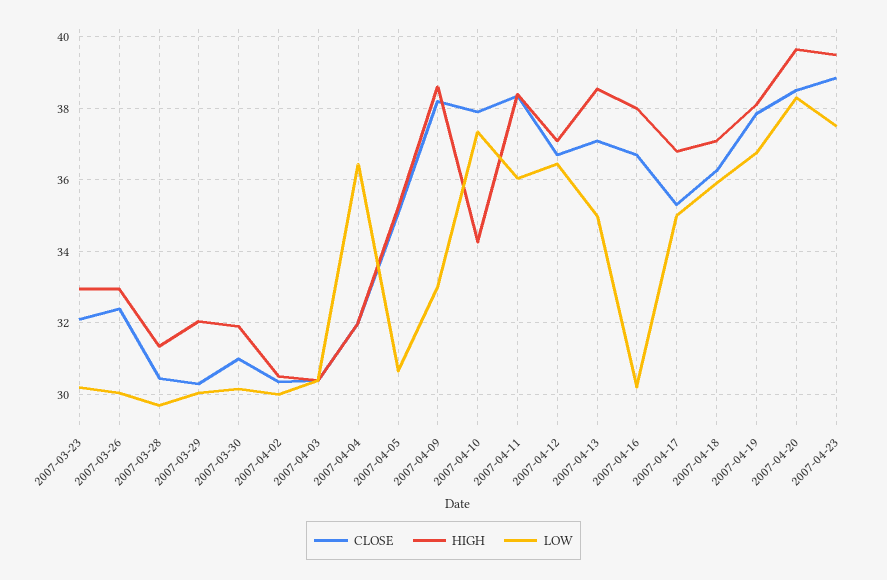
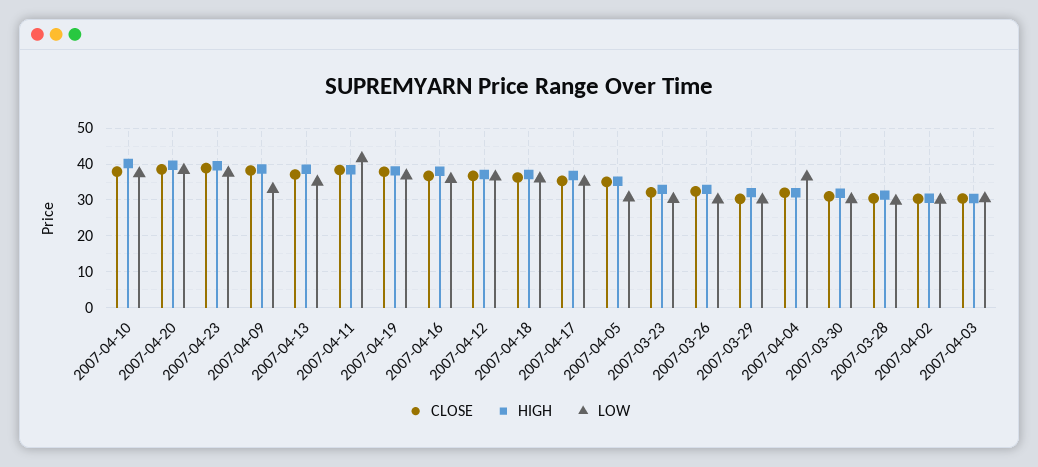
  {
    "CLOSE": {
      "2007-03-23": 32.2,
      "2007-03-26": 32.4,
      "2007-03-28": 30.4,
      "2007-03-29": 30.4,
      "2007-03-30": 31,
      "2007-04-02": 30.4,
      "2007-04-03": 30.4,
      "2007-04-04": 32,
      "2007-04-05": 35,
      "2007-04-09": 38.2,
      "2007-04-10": 38,
      "2007-04-11": 38.4,
      "2007-04-12": 36.8,
      "2007-04-13": 37.2,
      "2007-04-16": 36.8,
      "2007-04-17": 35.4,
      "2007-04-18": 36.2,
      "2007-04-19": 37.8,
      "2007-04-20": 38.6,
      "2007-04-23": 38.8
    },
    "HIGH": {
      "2007-03-23": 33,
      "2007-03-26": 33,
      "2007-03-28": 31.4,
      "2007-03-29": 32,
      "2007-03-30": 32,
      "2007-04-02": 30.6,
      "2007-04-03": 30.4,
      "2007-04-04": 32,
      "2007-04-05": 35.2,
      "2007-04-09": 38.6,
-     "2007-04-10": 34.2,
+     "2007-04-10": 40,
      "2007-04-11": 38.4,
      "2007-04-12": 37.2,
      "2007-04-13": 38.6,
      "2007-04-16": 38,
      "2007-04-17": 36.8,
      "2007-04-18": 37.2,
      "2007-04-19": 38.2,
      "2007-04-20": 39.6,
      "2007-04-23": 39.6
    },
    "LOW": {
      "2007-03-23": 30.2,
      "2007-03-26": 30,
      "2007-03-28": 29.8,
      "2007-03-29": 30,
      "2007-03-30": 30.2,
      "2007-04-02": 30,
      "2007-04-03": 30.4,
      "2007-04-04": 36.4,
      "2007-04-05": 30.6,
      "2007-04-09": 33,
      "2007-04-10": 37.4,
-     "2007-04-11": 36,
+     "2007-04-11": 42,
      "2007-04-12": 36.4,
      "2007-04-13": 35,
-     "2007-04-16": 30.2,
+     "2007-04-16": 36,
      "2007-04-17": 35,
      "2007-04-18": 36,
      "2007-04-19": 36.8,
      "2007-04-20": 38.4,
      "2007-04-23": 37.6
    }
  }

